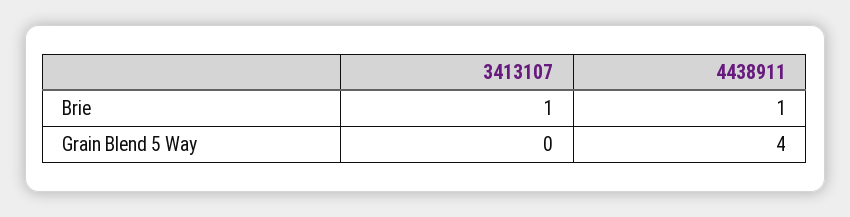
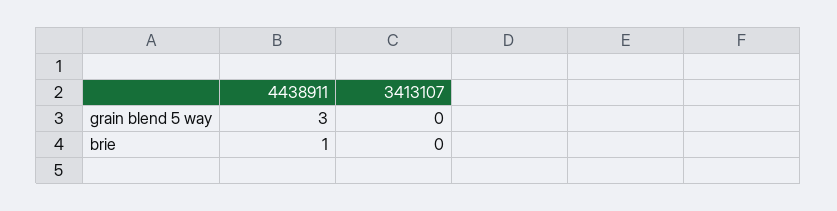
  {
    "3413107": {
-     "Brie": 1,
+     "Brie": 0,
      "Grain Blend 5 Way": 0
    },
    "4438911": {
      "Brie": 1,
-     "Grain Blend 5 Way": 4
+     "Grain Blend 5 Way": 3
    }
  }

